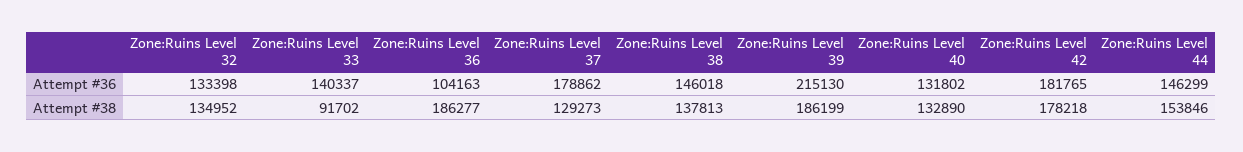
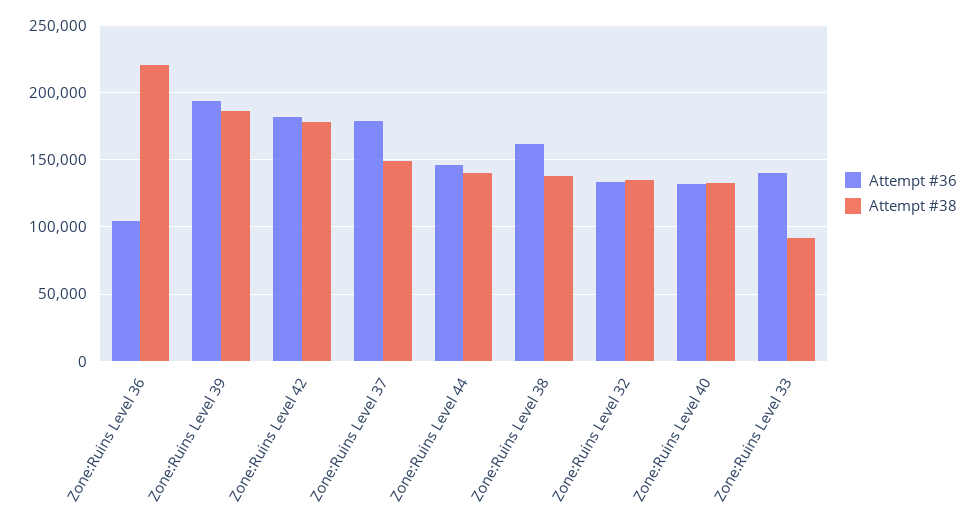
  {
    "Attempt #36": {
      "Zone:Ruins Level 32": 133398,
      "Zone:Ruins Level 33": 140337,
      "Zone:Ruins Level 36": 104163,
      "Zone:Ruins Level 37": 178862,
-     "Zone:Ruins Level 38": 146018,
+     "Zone:Ruins Level 38": 160000,
-     "Zone:Ruins Level 39": 215130,
+     "Zone:Ruins Level 39": 195000,
      "Zone:Ruins Level 40": 131802,
      "Zone:Ruins Level 42": 181765,
      "Zone:Ruins Level 44": 146299
    },
    "Attempt #38": {
      "Zone:Ruins Level 32": 134952,
      "Zone:Ruins Level 33": 91702,
-     "Zone:Ruins Level 36": 186277,
+     "Zone:Ruins Level 36": 220000,
-     "Zone:Ruins Level 37": 129273,
+     "Zone:Ruins Level 37": 150000,
      "Zone:Ruins Level 38": 137813,
      "Zone:Ruins Level 39": 186199,
      "Zone:Ruins Level 40": 132890,
      "Zone:Ruins Level 42": 178218,
-     "Zone:Ruins Level 44": 153846
+     "Zone:Ruins Level 44": 140000
    }
  }

